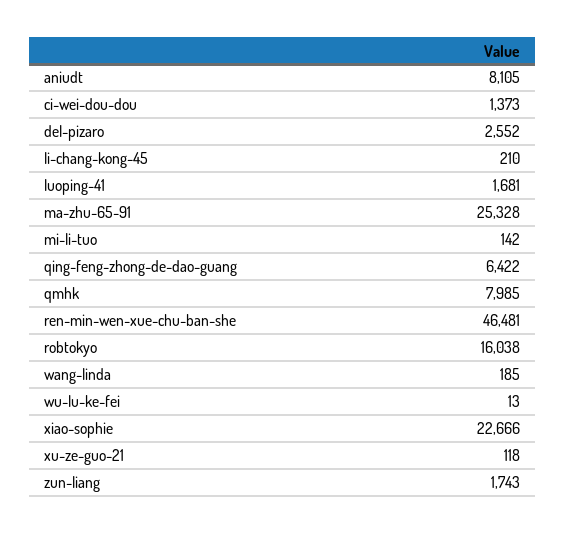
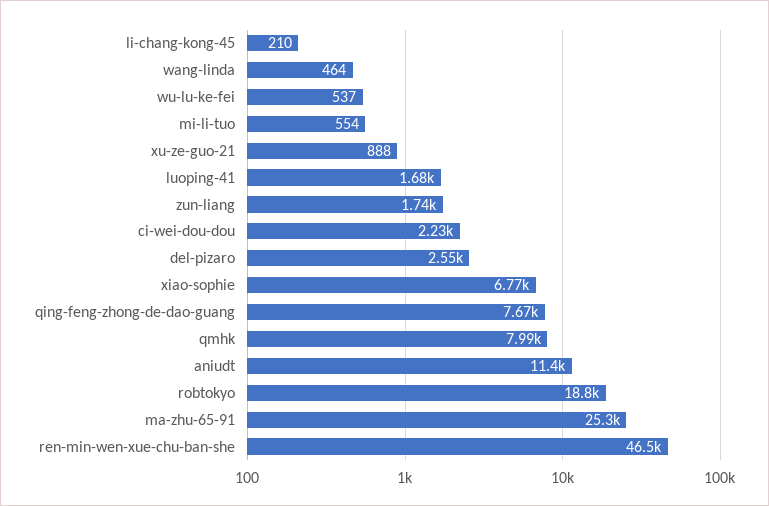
  {
-   "aniudt": 8105,
+   "aniudt": 11400,
-   "ci-wei-dou-dou": 1373,
+   "ci-wei-dou-dou": 2230,
    "del-pizaro": 2552,
    "li-chang-kong-45": 210,
    "luoping-41": 1681,
    "ma-zhu-65-91": 25328,
-   "mi-li-tuo": 142,
+   "mi-li-tuo": 554,
-   "qing-feng-zhong-de-dao-guang": 6422,
+   "qing-feng-zhong-de-dao-guang": 7670,
    "qmhk": 7985,
    "ren-min-wen-xue-chu-ban-she": 46481,
-   "robtokyo": 16038,
+   "robtokyo": 18800,
-   "wang-linda": 185,
+   "wang-linda": 464,
-   "wu-lu-ke-fei": 13,
+   "wu-lu-ke-fei": 537,
-   "xiao-sophie": 22666,
+   "xiao-sophie": 6770,
-   "xu-ze-guo-21": 118,
+   "xu-ze-guo-21": 888,
    "zun-liang": 1743
  }

